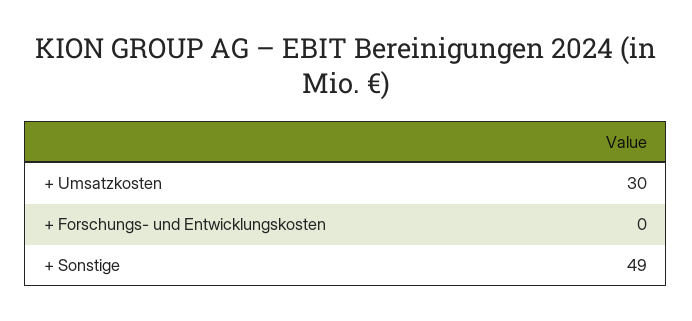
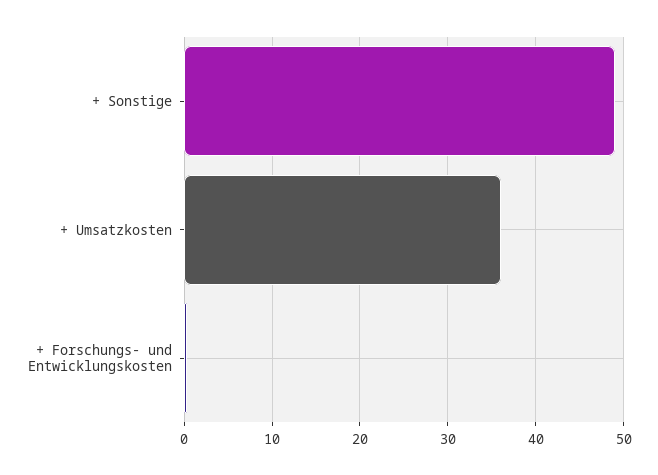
  {
-   "+ Umsatzkosten": 30,
+   "+ Umsatzkosten": 36,
    "+ Forschungs- und Entwicklungskosten": 0,
    "+ Sonstige": 49
  }

